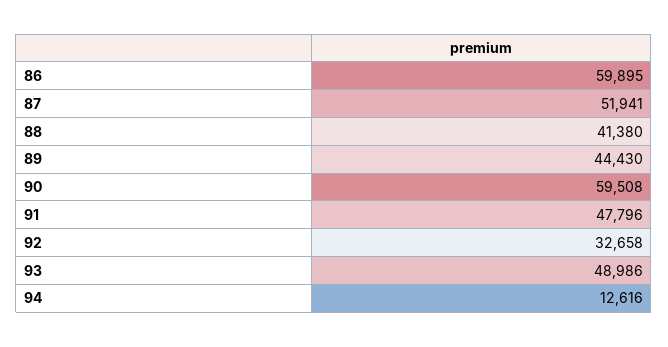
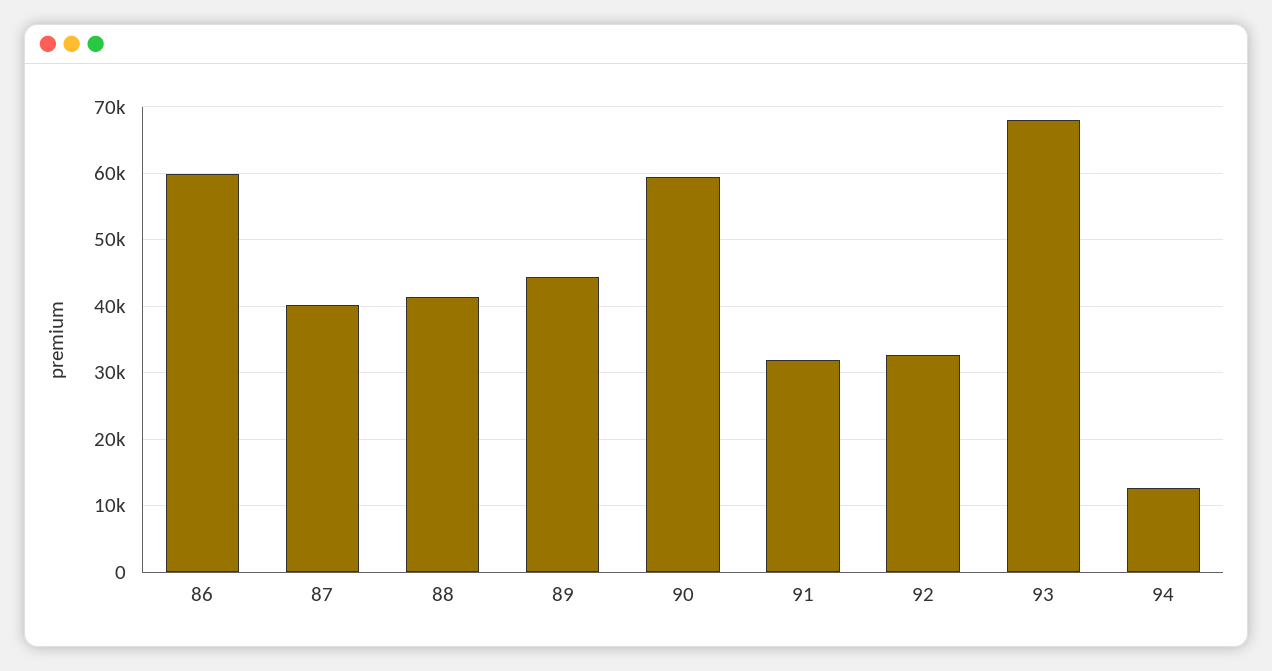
  {
    "86": 59895,
-   "87": 51941,
+   "87": 40000,
    "88": 41380,
    "89": 44430,
    "90": 59508,
-   "91": 47796,
+   "91": 32000,
    "92": 32658,
-   "93": 48986,
+   "93": 68000,
    "94": 12616
  }

